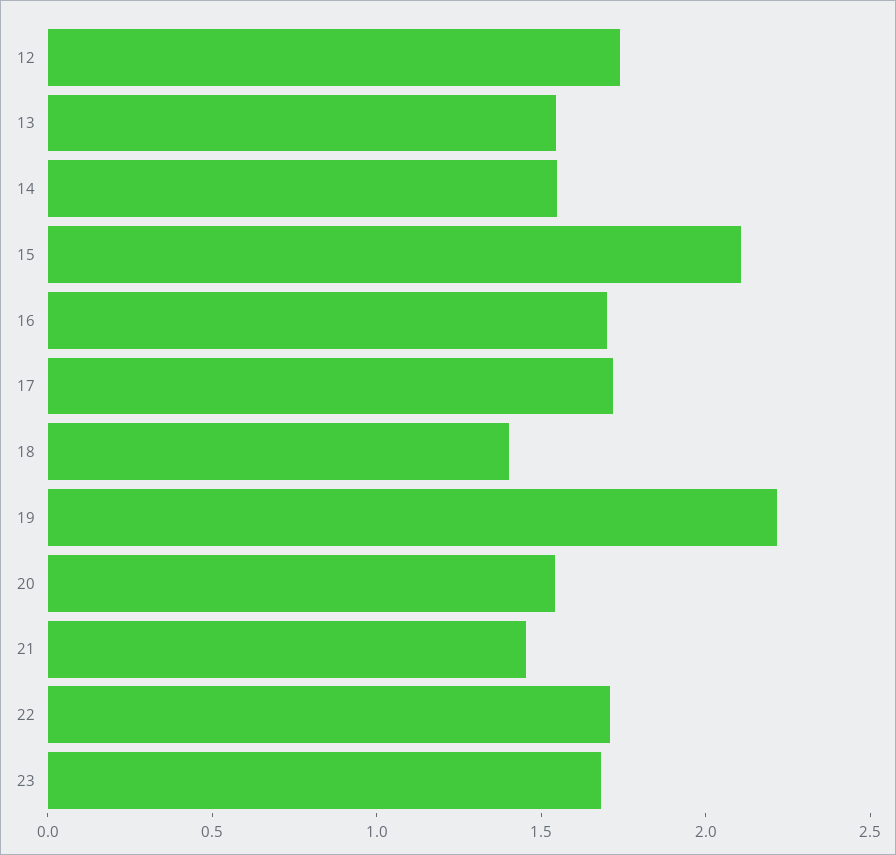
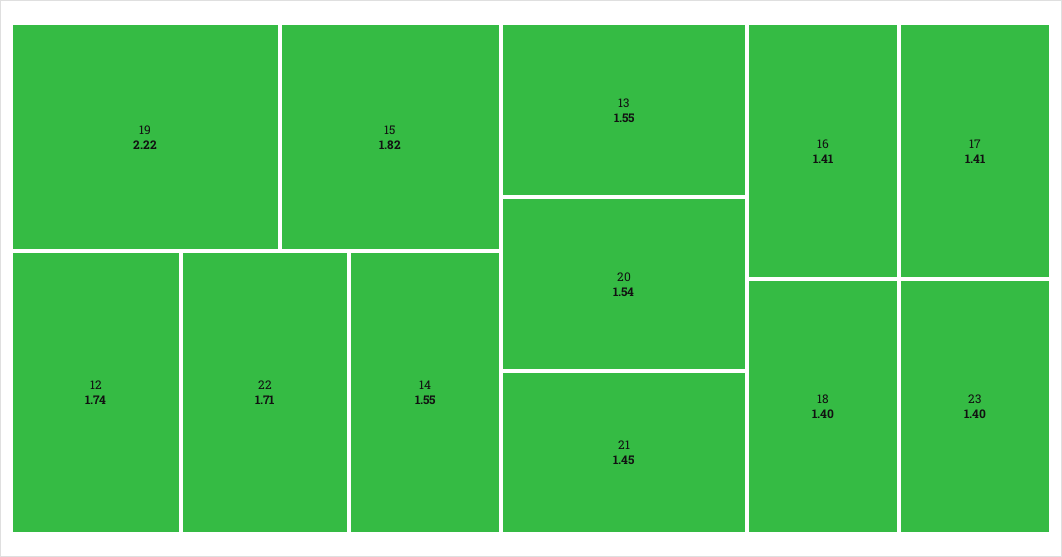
  {
    "12": 1.74,
    "13": 1.55,
    "14": 1.55,
-   "15": 2.1,
+   "15": 1.82,
-   "16": 1.7,
+   "16": 1.41,
-   "17": 1.7,
+   "17": 1.41,
    "18": 1.4,
    "19": 2.22,
    "20": 1.54,
    "21": 1.45,
    "22": 1.71,
-   "23": 1.7
+   "23": 1.4
  }

